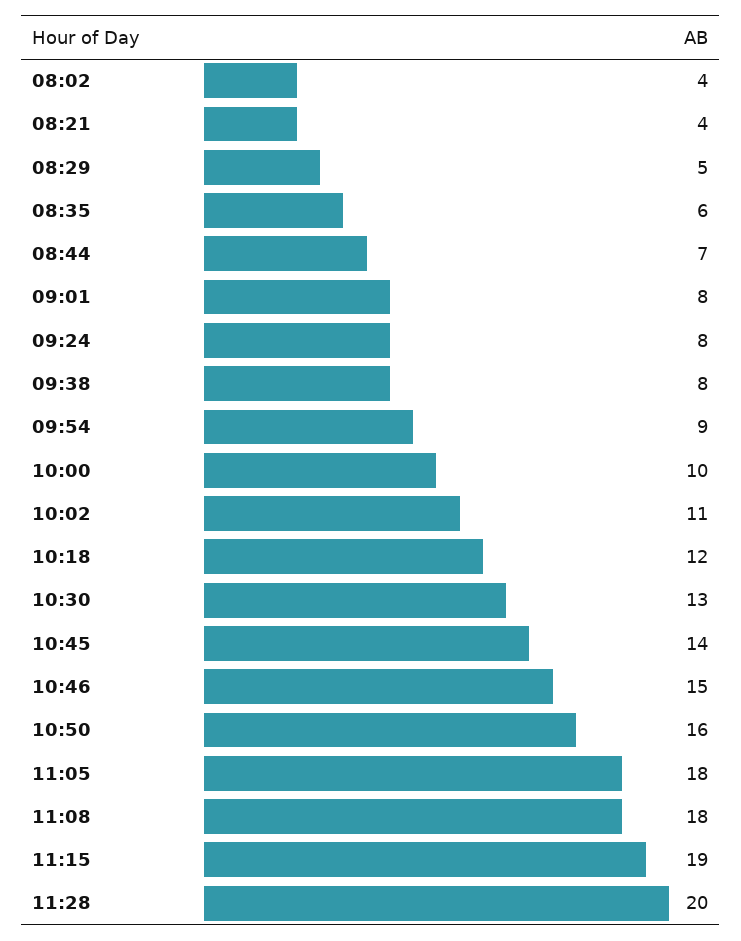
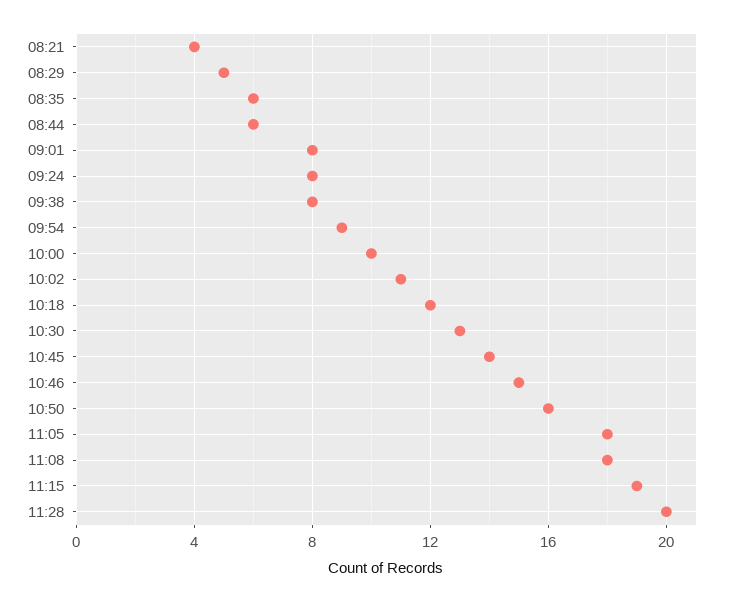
  {
-   "08:02": 4,
    "08:21": 4,
    "08:29": 5,
    "08:35": 6,
-   "08:44": 7,
+   "08:44": 6,
    "09:01": 8,
    "09:24": 8,
    "09:38": 8,
    "09:54": 9,
    "10:00": 10,
    "10:02": 11,
    "10:18": 12,
    "10:30": 13,
    "10:45": 14,
    "10:46": 15,
    "10:50": 16,
    "11:05": 18,
    "11:08": 18,
    "11:15": 19,
    "11:28": 20
  }

